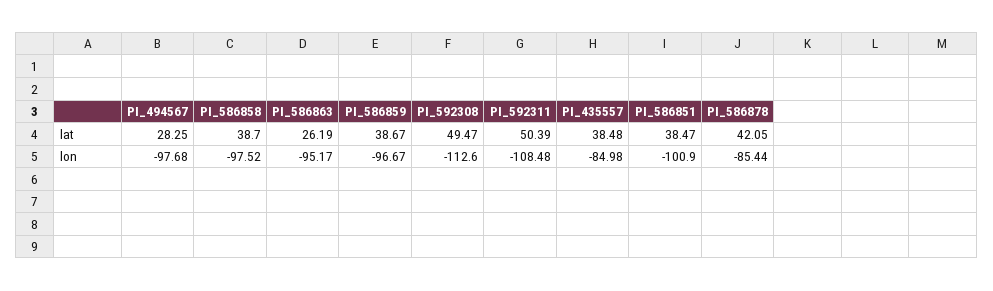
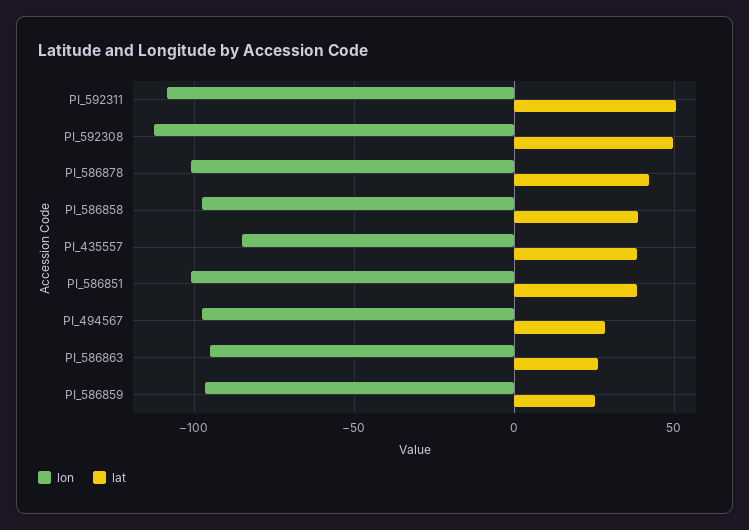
  {
    "lat": {
      "PI_494567": 28.25,
      "PI_586858": 38.7,
      "PI_586863": 26.19,
-     "PI_586859": 38.67,
+     "PI_586859": 25,
      "PI_592308": 49.47,
      "PI_592311": 50.39,
      "PI_435557": 38.48,
      "PI_586851": 38.47,
      "PI_586878": 42.05
    },
    "lon": {
      "PI_494567": -97.68,
      "PI_586858": -97.52,
      "PI_586863": -95.17,
      "PI_586859": -96.67,
      "PI_592308": -112.6,
      "PI_592311": -108.48,
      "PI_435557": -84.98,
      "PI_586851": -100.9,
-     "PI_586878": -85.44
+     "PI_586878": -100
    }
  }

